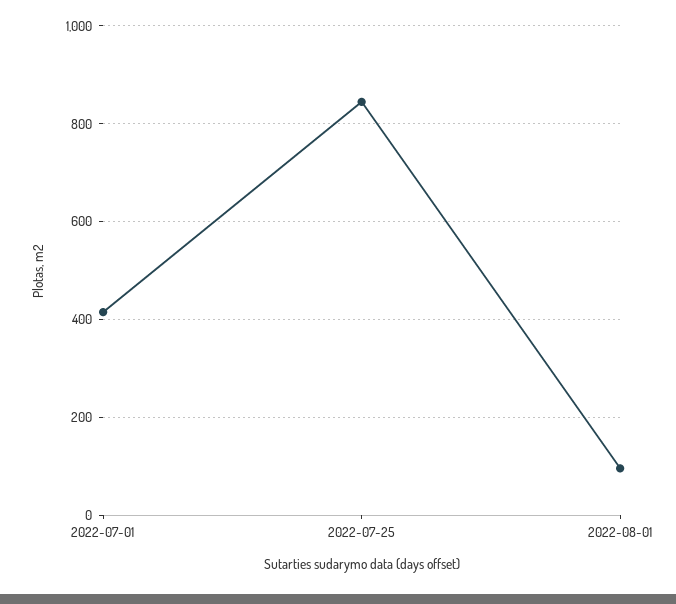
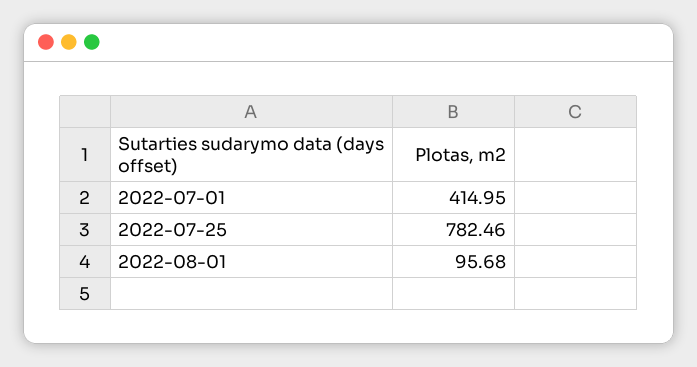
  {
    "2022-07-01": 414.95,
-   "2022-07-25": 840,
+   "2022-07-25": 782.46,
    "2022-08-01": 95.68
  }

